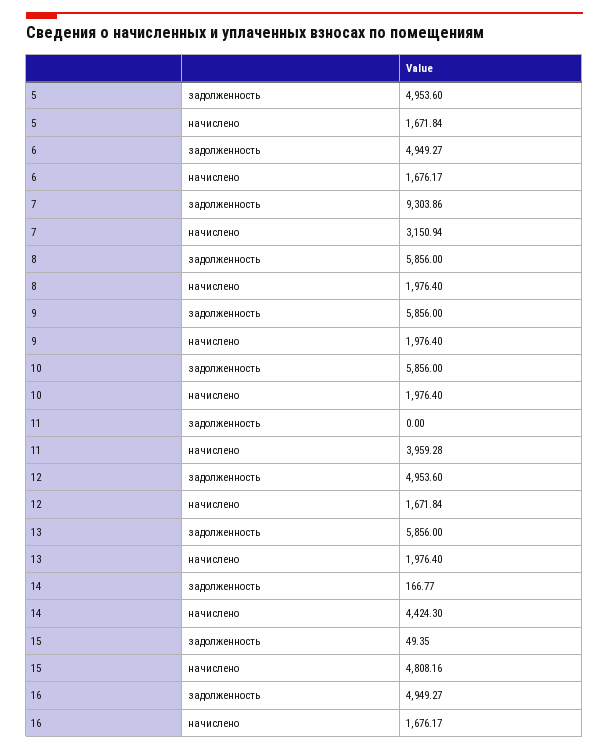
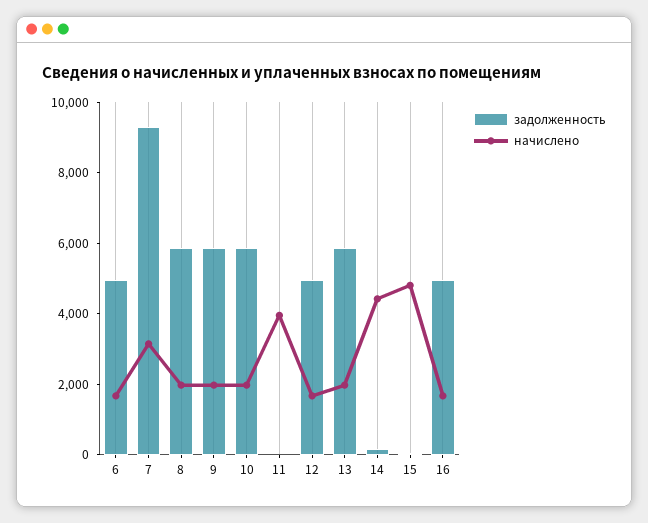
  {
    "задолженность": {
-     "5": 4953.6,
      "6": 4949.27,
      "7": 9303.86,
      "8": 5856,
      "9": 5856,
      "10": 5856,
      "11": 0,
      "12": 4953.6,
      "13": 5856,
      "14": 166.77,
      "15": 49.35,
      "16": 4949.27
    },
    "начислено": {
-     "5": 1671.84,
      "6": 1676.17,
      "7": 3150.94,
      "8": 1976.4,
      "9": 1976.4,
      "10": 1976.4,
      "11": 3959.28,
      "12": 1671.84,
      "13": 1976.4,
      "14": 4424.3,
      "15": 4808.16,
      "16": 1676.17
    }
  }

